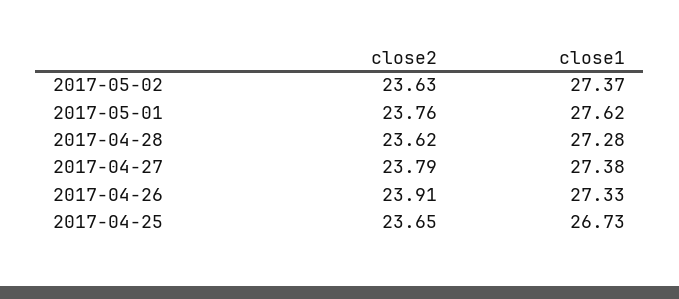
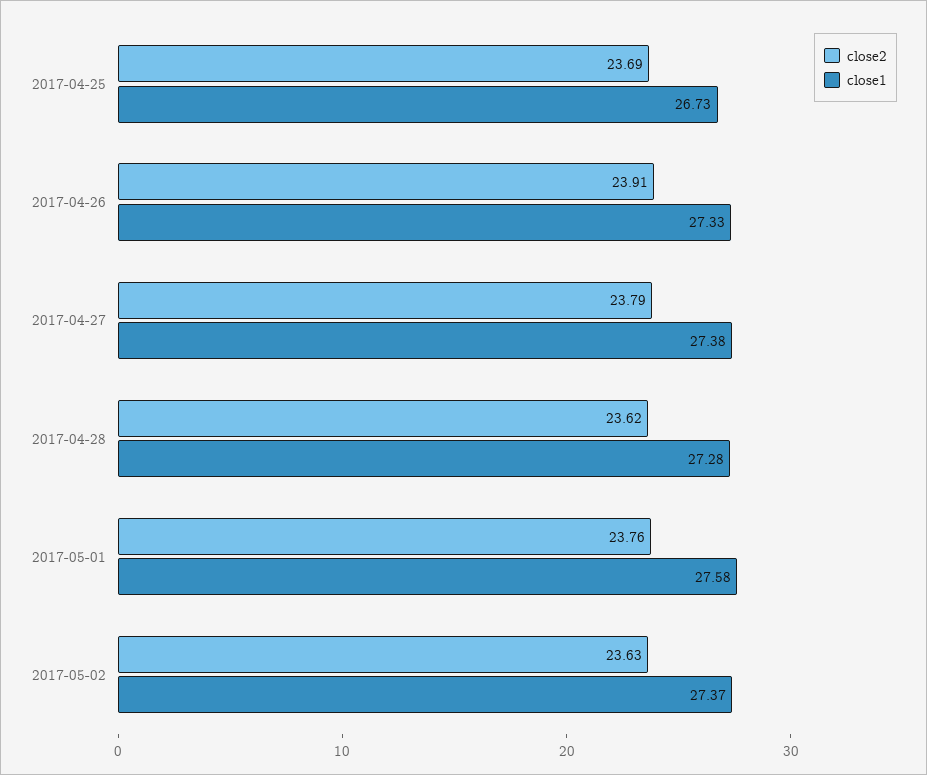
  {
    "close2": {
      "2017-05-02": 23.63,
      "2017-05-01": 23.76,
      "2017-04-28": 23.62,
      "2017-04-27": 23.79,
      "2017-04-26": 23.91,
-     "2017-04-25": 23.65
+     "2017-04-25": 23.69
    },
    "close1": {
      "2017-05-02": 27.37,
-     "2017-05-01": 27.62,
+     "2017-05-01": 27.58,
      "2017-04-28": 27.28,
      "2017-04-27": 27.38,
      "2017-04-26": 27.33,
      "2017-04-25": 26.73
    }
  }

